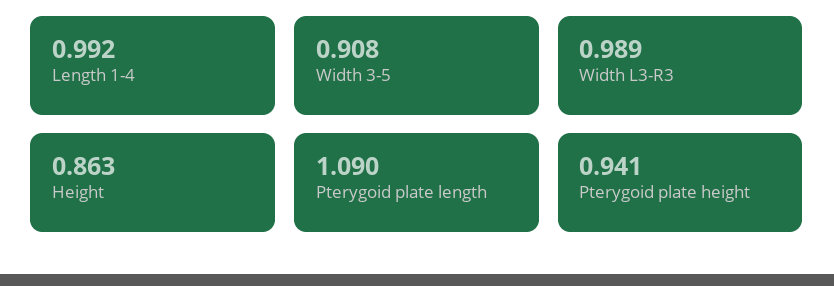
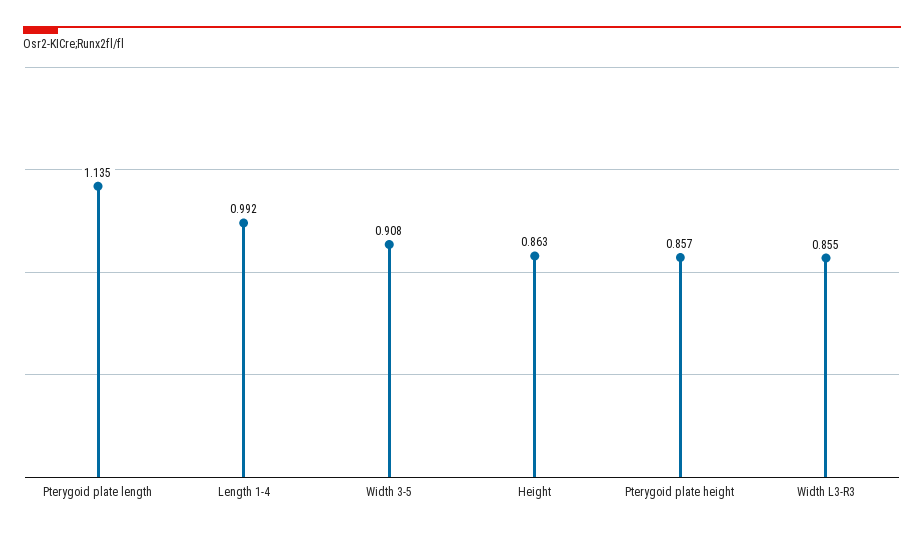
  {
    "Length 1-4": 0.992,
    "Width 3-5": 0.908,
-   "Width L3-R3": 0.989,
+   "Width L3-R3": 0.855,
    "Height": 0.863,
-   "Pterygoid plate length": 1.09,
+   "Pterygoid plate length": 1.135,
-   "Pterygoid plate height": 0.941
+   "Pterygoid plate height": 0.857
  }

